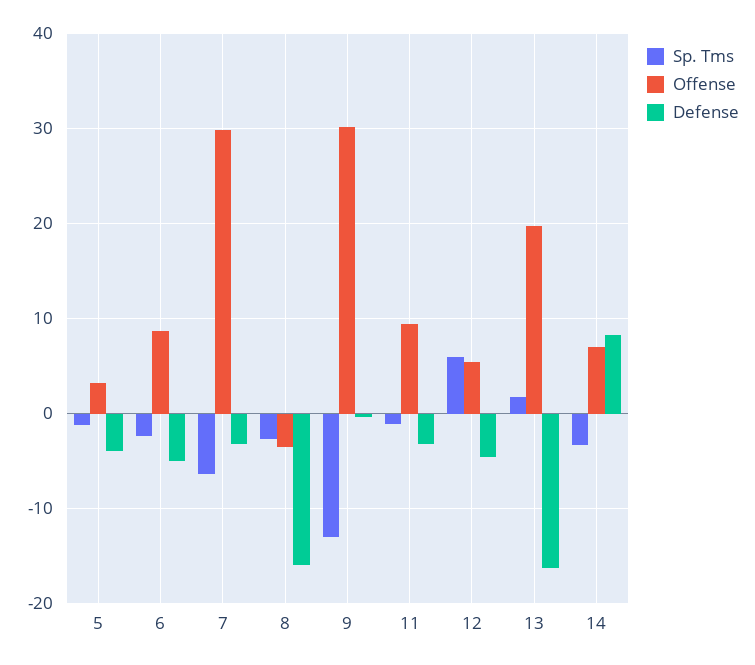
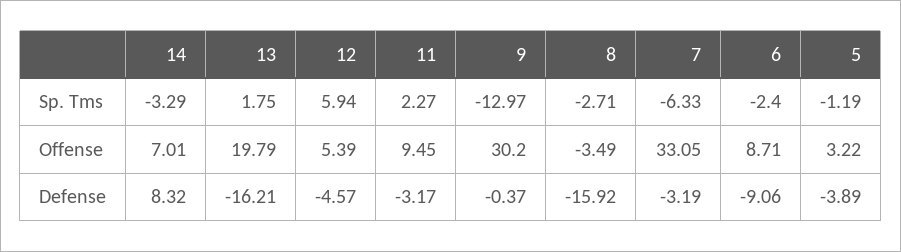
  {
    "Sp. Tms": {
      "5": -1.19,
      "6": -2.4,
      "7": -6.33,
      "8": -2.71,
      "9": -12.97,
-     "11": -1,
+     "11": 2.27,
      "12": 5.94,
      "13": 1.75,
      "14": -3.29
    },
    "Offense": {
      "5": 3.22,
      "6": 8.71,
-     "7": 30,
+     "7": 33.05,
      "8": -3.49,
      "9": 30.2,
      "11": 9.45,
      "12": 5.39,
      "13": 19.79,
      "14": 7.01
    },
    "Defense": {
      "5": -3.89,
-     "6": -5,
+     "6": -9.06,
      "7": -3.19,
      "8": -15.92,
      "9": -0.37,
      "11": -3.17,
      "12": -4.57,
      "13": -16.21,
      "14": 8.32
    }
  }

